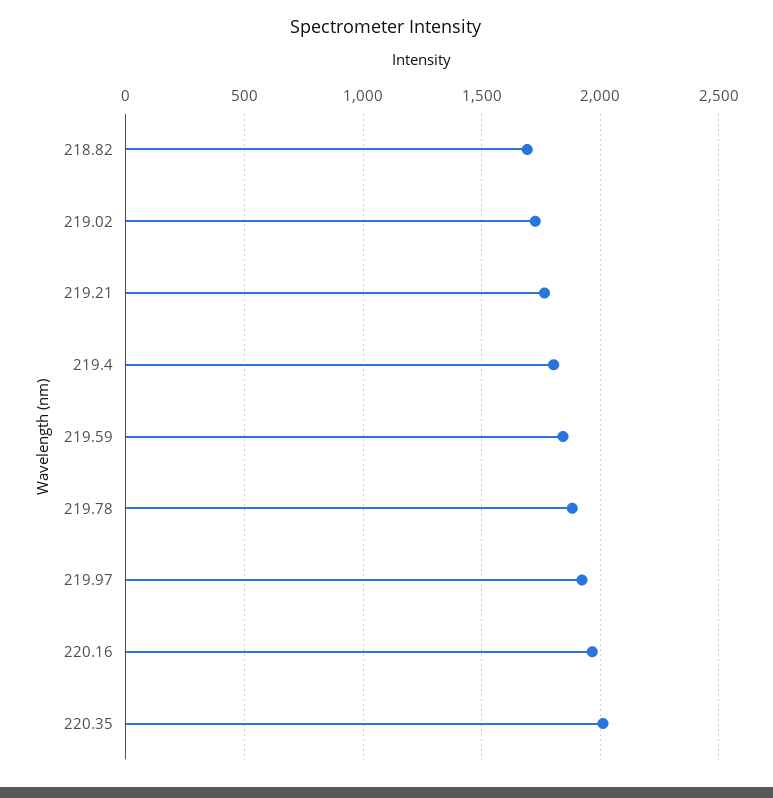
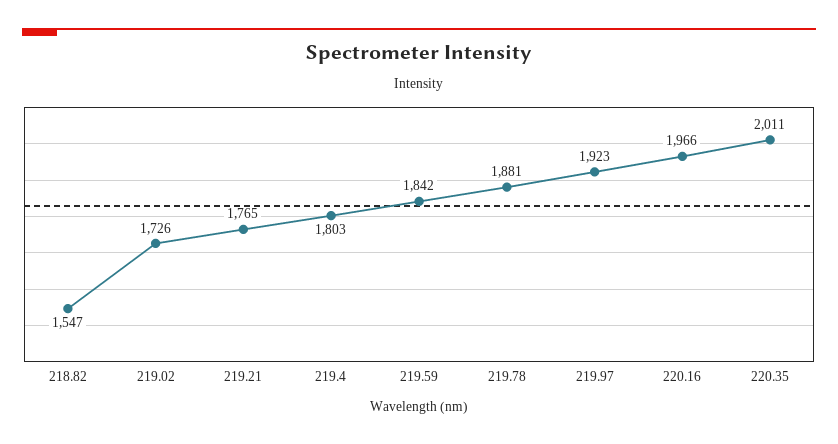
  {
-   "218.82": 1700,
+   "218.82": 1547,
    "219.02": 1726,
    "219.21": 1765,
    "219.4": 1803,
    "219.59": 1842,
    "219.78": 1881,
    "219.97": 1923,
    "220.16": 1966,
    "220.35": 2011
  }

